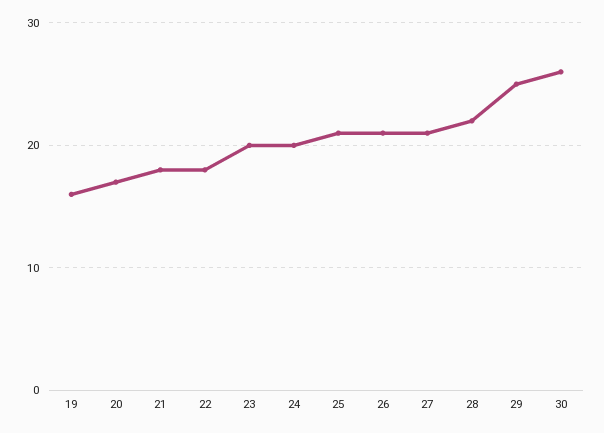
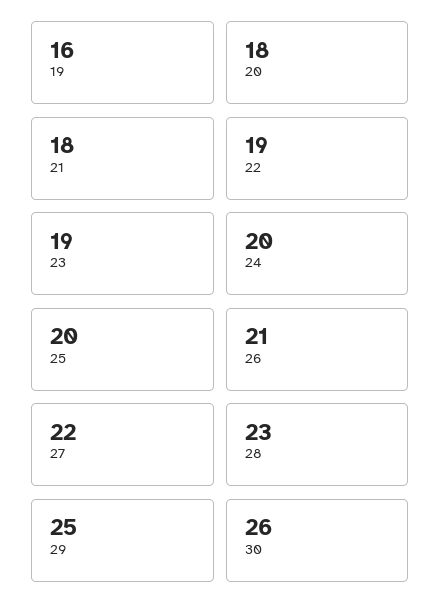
  {
    "19": 16,
-   "20": 17,
+   "20": 18,
    "21": 18,
-   "22": 18,
+   "22": 19,
-   "23": 20,
+   "23": 19,
    "24": 20,
-   "25": 21,
+   "25": 20,
    "26": 21,
-   "27": 21,
+   "27": 22,
-   "28": 22,
+   "28": 23,
    "29": 25,
    "30": 26
  }

